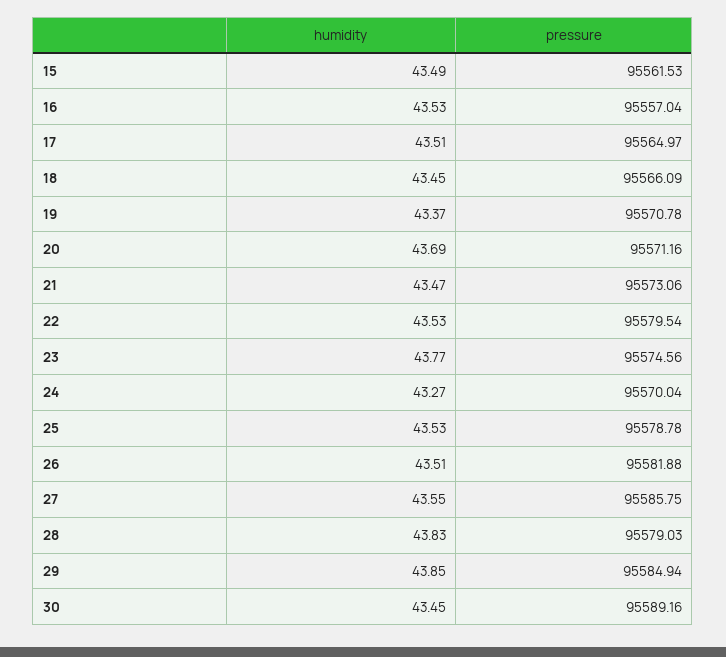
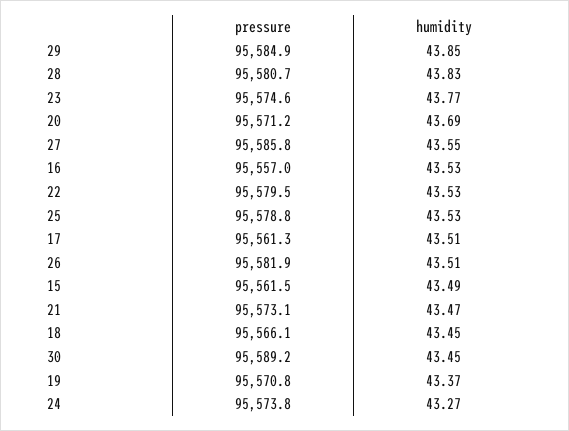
  {
    "humidity": {
      "15": 43.49,
      "16": 43.53,
      "17": 43.51,
      "18": 43.45,
      "19": 43.37,
      "20": 43.69,
      "21": 43.47,
      "22": 43.53,
      "23": 43.77,
      "24": 43.27,
      "25": 43.53,
      "26": 43.51,
      "27": 43.55,
      "28": 43.83,
      "29": 43.85,
      "30": 43.45
    },
    "pressure": {
      "15": 95561.53,
      "16": 95557.04,
-     "17": 95564.97,
+     "17": 95561.3,
      "18": 95566.09,
      "19": 95570.78,
      "20": 95571.16,
      "21": 95573.06,
      "22": 95579.54,
      "23": 95574.56,
-     "24": 95570.04,
+     "24": 95573.8,
      "25": 95578.78,
      "26": 95581.88,
      "27": 95585.75,
-     "28": 95579.03,
+     "28": 95580.7,
      "29": 95584.94,
      "30": 95589.16
    }
  }

